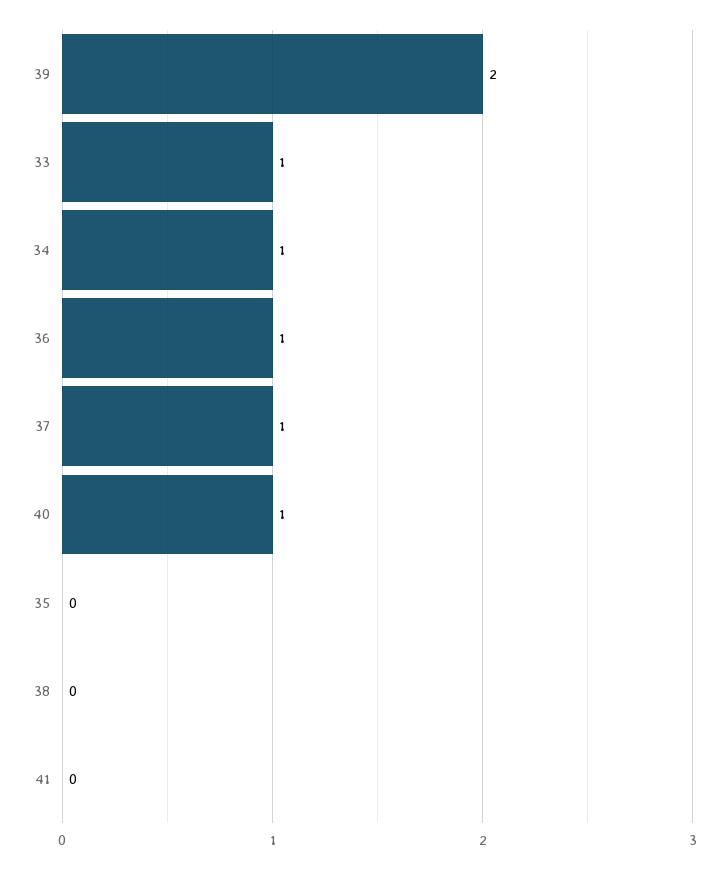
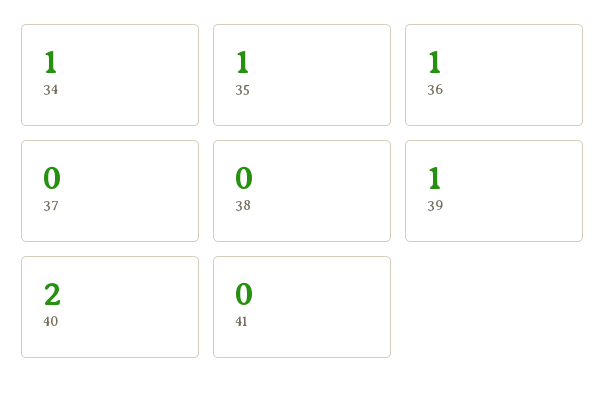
  {
-   "39": 2,
+   "39": 1,
-   "33": 1,
    "34": 1,
    "36": 1,
-   "37": 1,
+   "37": 0,
-   "40": 1,
+   "40": 2,
-   "35": 0,
+   "35": 1,
    "38": 0,
    "41": 0
  }

